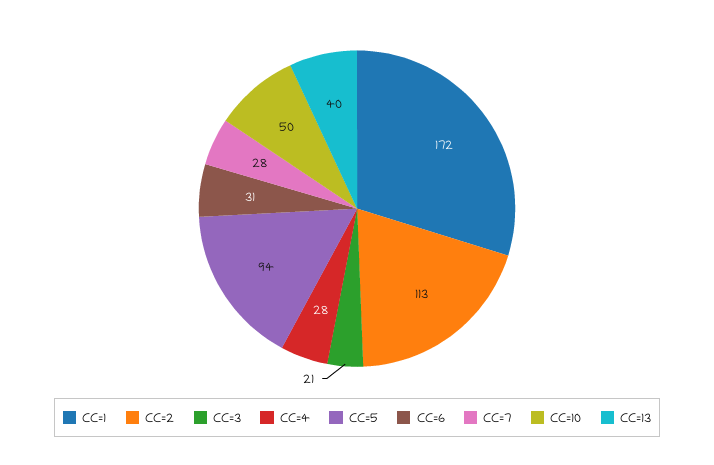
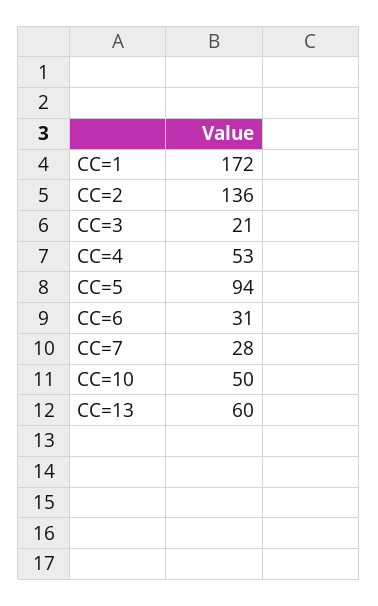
  {
    "CC=1": 172,
-   "CC=2": 113,
+   "CC=2": 136,
    "CC=3": 21,
-   "CC=4": 28,
+   "CC=4": 53,
    "CC=5": 94,
    "CC=6": 31,
    "CC=7": 28,
    "CC=10": 50,
-   "CC=13": 40
+   "CC=13": 60
  }

